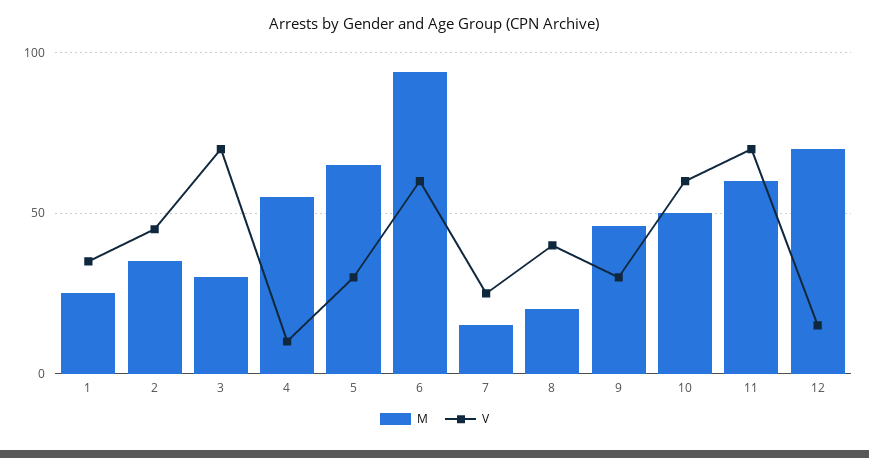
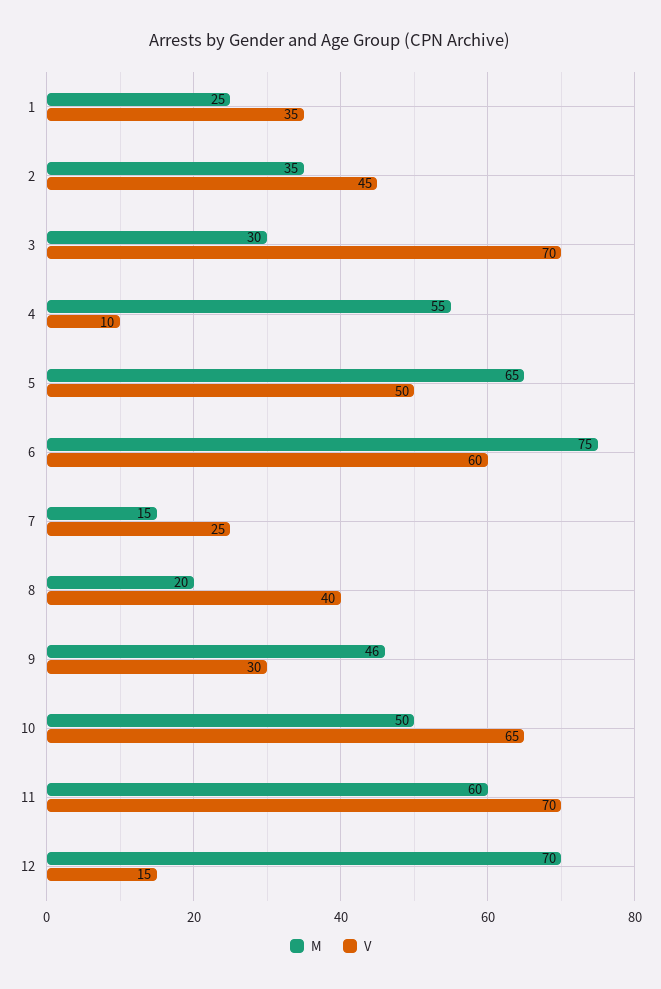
  {
    "M": {
      "1": 25,
      "2": 35,
      "3": 30,
      "4": 55,
      "5": 65,
-     "6": 95,
+     "6": 75,
      "7": 15,
      "8": 20,
      "9": 46,
      "10": 50,
      "11": 60,
      "12": 70
    },
    "V": {
      "1": 35,
      "2": 45,
      "3": 70,
      "4": 10,
-     "5": 30,
+     "5": 50,
      "6": 60,
      "7": 25,
      "8": 40,
      "9": 30,
-     "10": 60,
+     "10": 65,
      "11": 70,
      "12": 15
    }
  }

